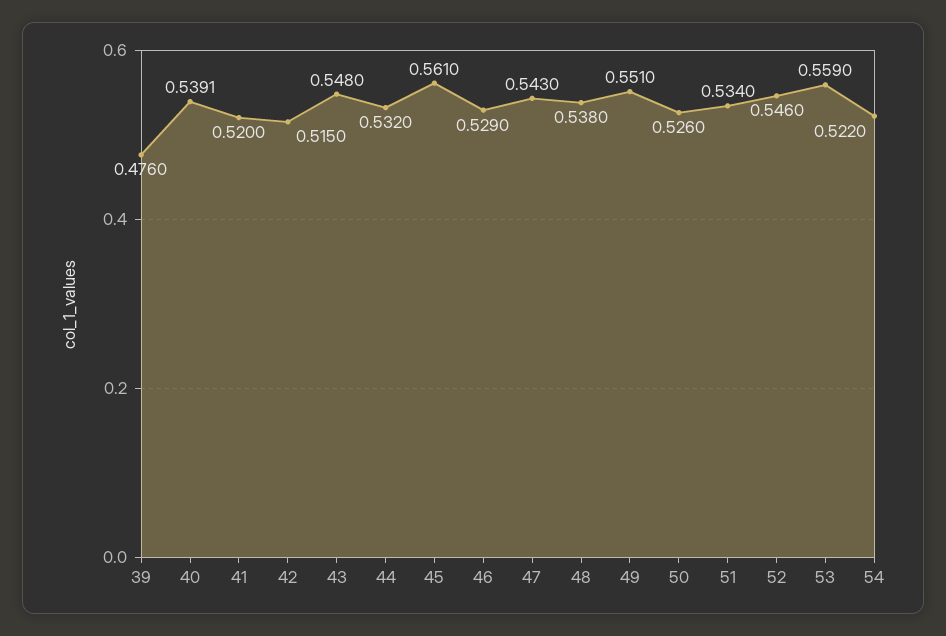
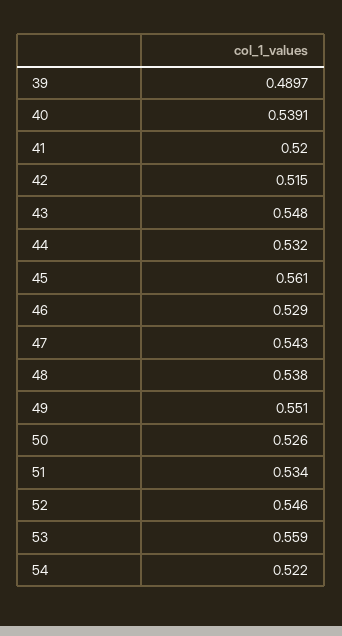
  {
-   "39": 0.476,
+   "39": 0.4897,
    "40": 0.5391,
    "41": 0.52,
    "42": 0.515,
    "43": 0.548,
    "44": 0.532,
    "45": 0.561,
    "46": 0.529,
    "47": 0.543,
    "48": 0.538,
    "49": 0.551,
    "50": 0.526,
    "51": 0.534,
    "52": 0.546,
    "53": 0.559,
    "54": 0.522
  }

